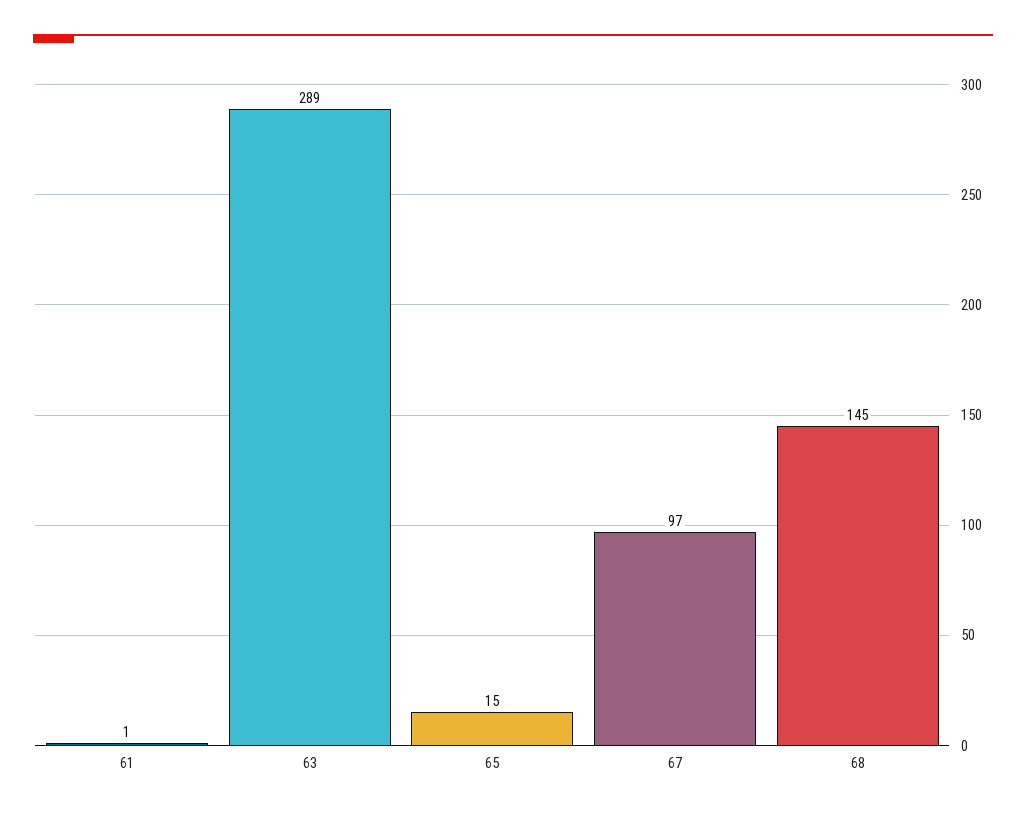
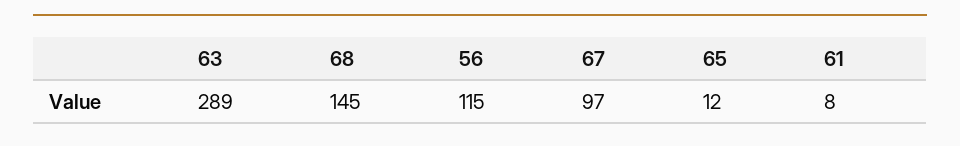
  {
-   "61": 1,
+   "61": 8,
    "63": 289,
-   "65": 15,
+   "65": 12,
    "67": 97,
-   "68": 145
+   "68": 145,
+   "56": 115
  }

